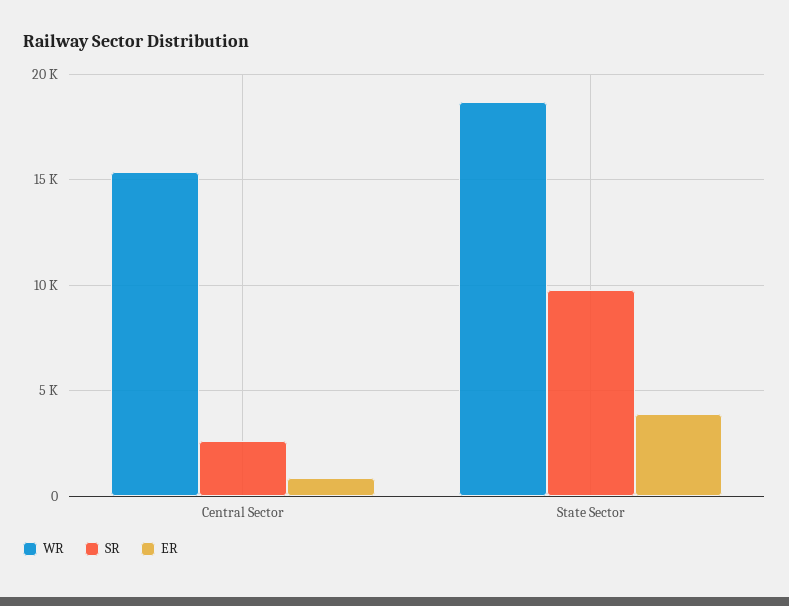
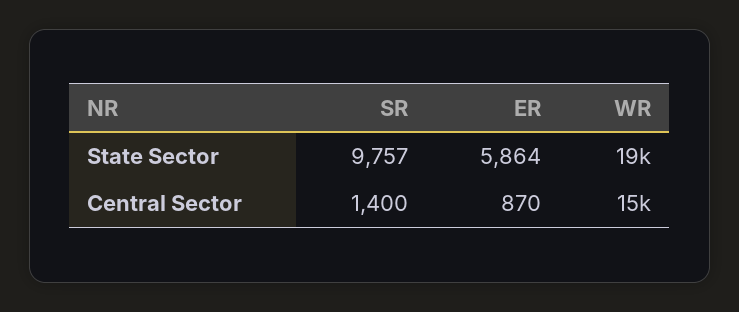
  {
    "WR": {
      "Central Sector": 15000,
      "State Sector": 19000
    },
    "SR": {
-     "Central Sector": 2500,
+     "Central Sector": 1400,
      "State Sector": 9757
    },
    "ER": {
      "Central Sector": 870,
-     "State Sector": 4000
+     "State Sector": 5864
    }
  }

